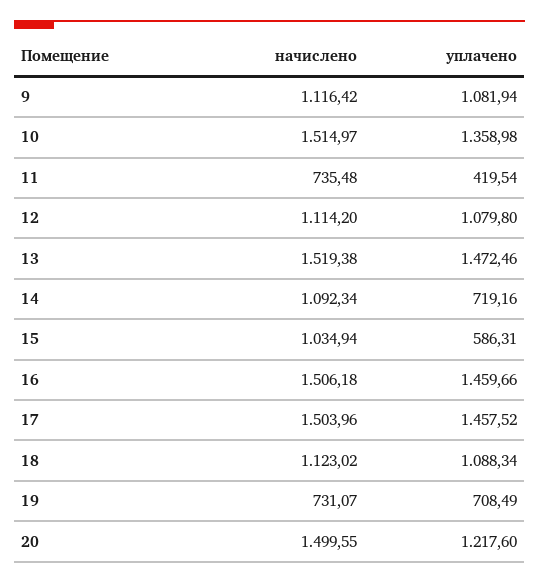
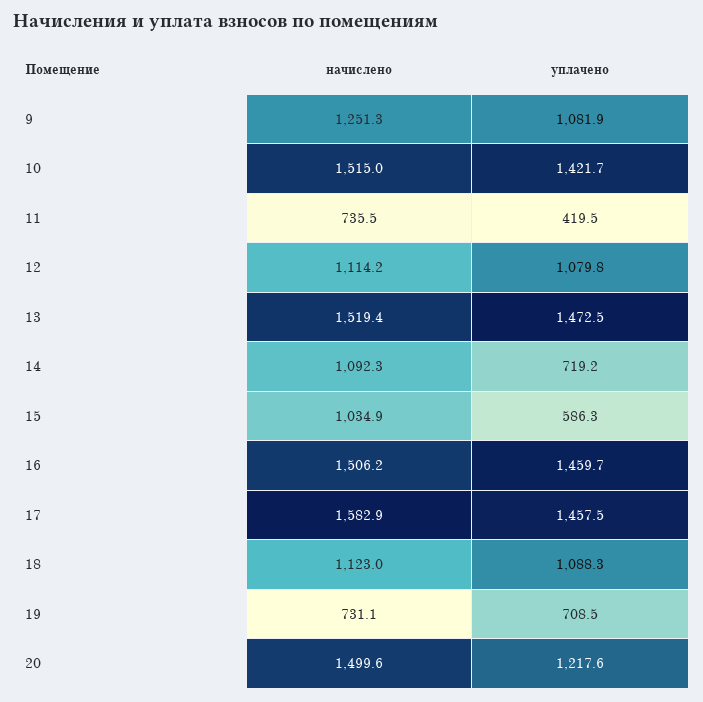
  {
    "начислено": {
-     "9": 1116.42,
+     "9": 1251.3,
      "10": 1514.97,
      "11": 735.48,
      "12": 1114.2,
      "13": 1519.38,
      "14": 1092.34,
      "15": 1034.94,
      "16": 1506.18,
-     "17": 1503.96,
+     "17": 1582.9,
      "18": 1123.02,
      "19": 731.07,
      "20": 1499.55
    },
    "уплачено": {
      "9": 1081.94,
-     "10": 1358.98,
+     "10": 1421.7,
      "11": 419.54,
      "12": 1079.8,
      "13": 1472.46,
      "14": 719.16,
      "15": 586.31,
      "16": 1459.66,
      "17": 1457.52,
      "18": 1088.34,
      "19": 708.49,
      "20": 1217.6
    }
  }

